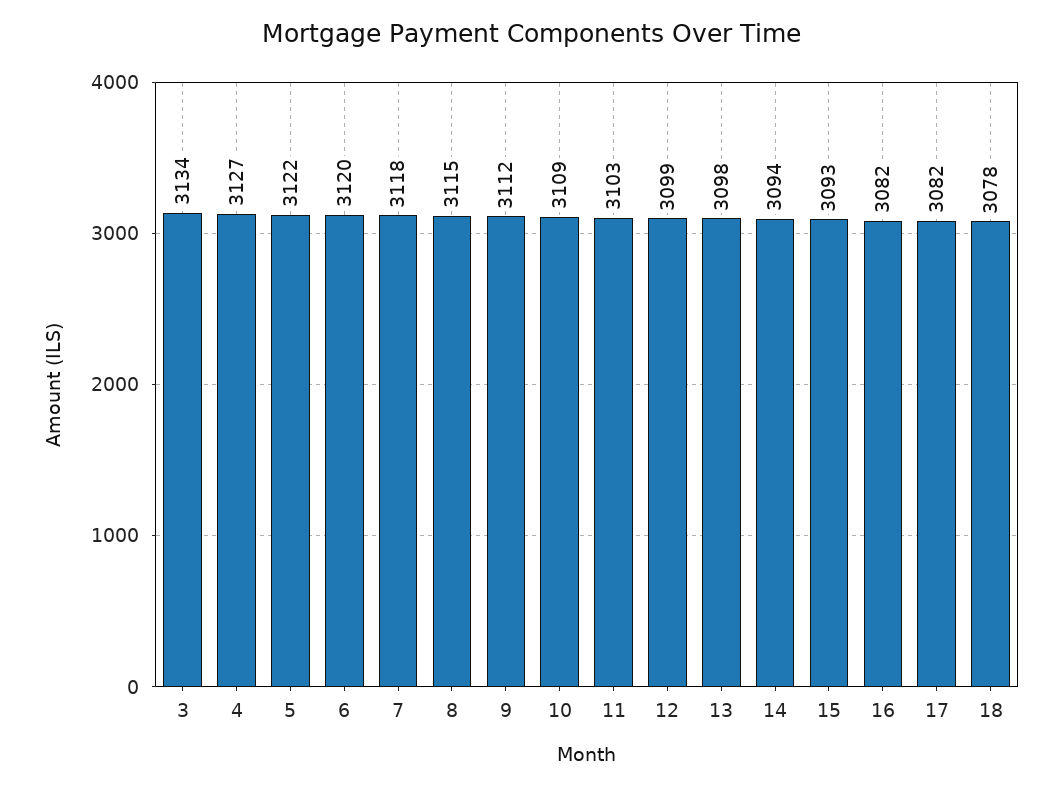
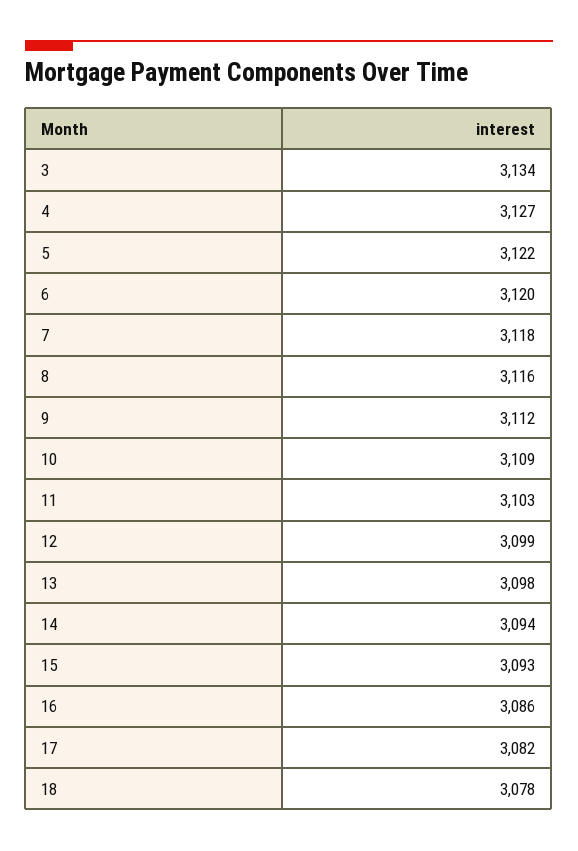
  {
    "3": 3134,
    "4": 3127,
    "5": 3122,
    "6": 3120,
    "7": 3118,
-   "8": 3115,
+   "8": 3116,
    "9": 3112,
    "10": 3109,
    "11": 3103,
    "12": 3099,
    "13": 3098,
    "14": 3094,
    "15": 3093,
-   "16": 3082,
+   "16": 3086,
    "17": 3082,
    "18": 3078
  }

